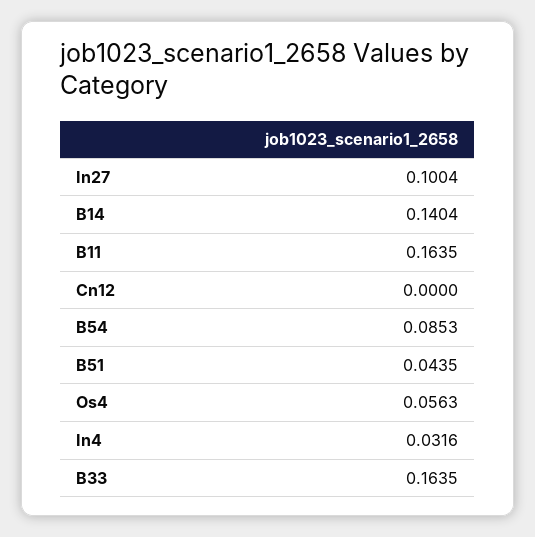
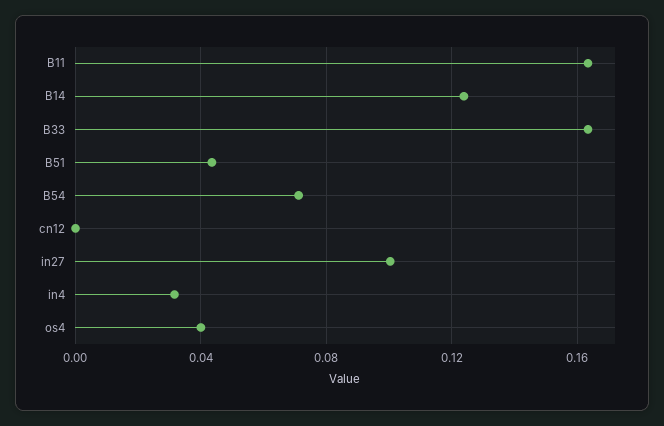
  {
    "In27": 0.1004,
-   "B14": 0.1404,
+   "B14": 0.125,
    "B11": 0.1635,
    "Cn12": 0,
-   "B54": 0.0853,
+   "B54": 0.07,
    "B51": 0.0435,
-   "Os4": 0.0563,
+   "Os4": 0.04,
    "In4": 0.0316,
    "B33": 0.1635
  }

